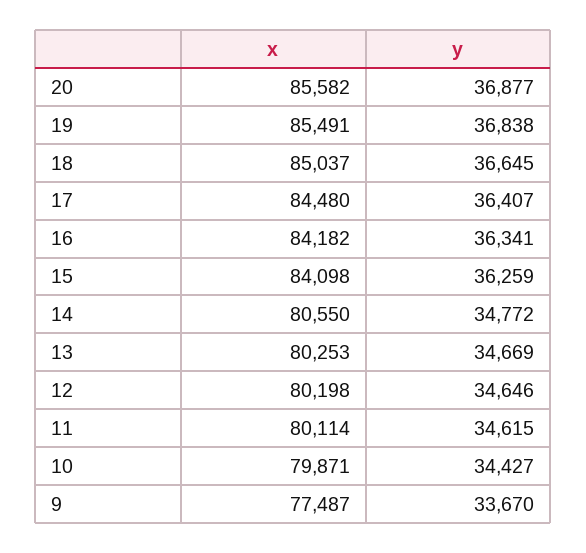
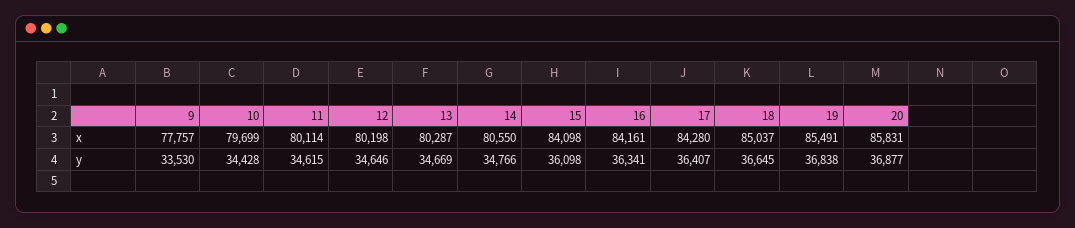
  {
    "x": {
-     "20": 85582,
+     "20": 85831,
      "19": 85491,
      "18": 85037,
-     "17": 84480,
+     "17": 84280,
-     "16": 84182,
+     "16": 84161,
      "15": 84098,
      "14": 80550,
-     "13": 80253,
+     "13": 80287,
      "12": 80198,
      "11": 80114,
-     "10": 79871,
+     "10": 79699,
-     "9": 77487
+     "9": 77757
    },
    "y": {
      "20": 36877,
      "19": 36838,
      "18": 36645,
      "17": 36407,
      "16": 36341,
-     "15": 36259,
+     "15": 36098,
-     "14": 34772,
+     "14": 34766,
      "13": 34669,
      "12": 34646,
      "11": 34615,
-     "10": 34427,
+     "10": 34428,
-     "9": 33670
+     "9": 33530
    }
  }

